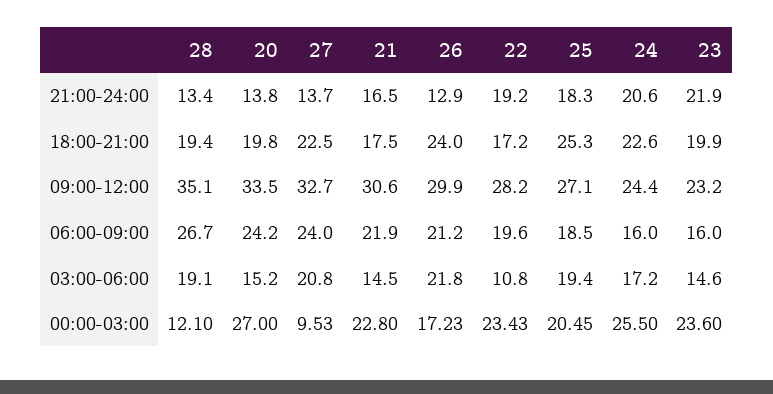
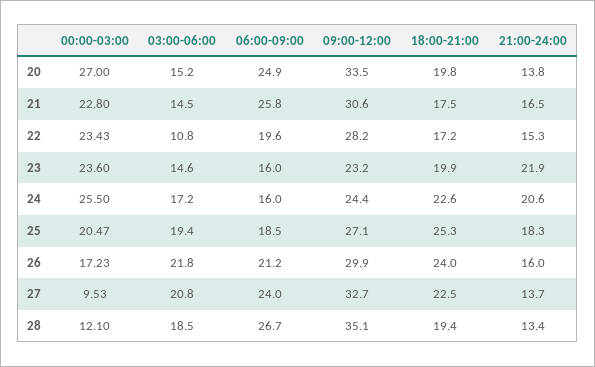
  {
    "28": {
      "21:00-24:00": 13.4,
      "18:00-21:00": 19.4,
      "09:00-12:00": 35.1,
      "06:00-09:00": 26.7,
-     "03:00-06:00": 19.1,
+     "03:00-06:00": 18.5,
      "00:00-03:00": 12.1
    },
    "20": {
      "21:00-24:00": 13.8,
      "18:00-21:00": 19.8,
      "09:00-12:00": 33.5,
-     "06:00-09:00": 24.2,
+     "06:00-09:00": 24.9,
      "03:00-06:00": 15.2,
      "00:00-03:00": 27
    },
    "27": {
      "21:00-24:00": 13.7,
      "18:00-21:00": 22.5,
      "09:00-12:00": 32.7,
      "06:00-09:00": 24,
      "03:00-06:00": 20.8,
      "00:00-03:00": 9.53
    },
    "21": {
      "21:00-24:00": 16.5,
      "18:00-21:00": 17.5,
      "09:00-12:00": 30.6,
-     "06:00-09:00": 21.9,
+     "06:00-09:00": 25.8,
      "03:00-06:00": 14.5,
      "00:00-03:00": 22.8
    },
    "26": {
-     "21:00-24:00": 12.9,
+     "21:00-24:00": 16,
      "18:00-21:00": 24,
      "09:00-12:00": 29.9,
      "06:00-09:00": 21.2,
      "03:00-06:00": 21.8,
      "00:00-03:00": 17.23
    },
    "22": {
-     "21:00-24:00": 19.2,
+     "21:00-24:00": 15.3,
      "18:00-21:00": 17.2,
      "09:00-12:00": 28.2,
      "06:00-09:00": 19.6,
      "03:00-06:00": 10.8,
      "00:00-03:00": 23.43
    },
    "25": {
      "21:00-24:00": 18.3,
      "18:00-21:00": 25.3,
      "09:00-12:00": 27.1,
      "06:00-09:00": 18.5,
      "03:00-06:00": 19.4,
-     "00:00-03:00": 20.45
+     "00:00-03:00": 20.47
    },
    "24": {
      "21:00-24:00": 20.6,
      "18:00-21:00": 22.6,
      "09:00-12:00": 24.4,
      "06:00-09:00": 16,
      "03:00-06:00": 17.2,
      "00:00-03:00": 25.5
    },
    "23": {
      "21:00-24:00": 21.9,
      "18:00-21:00": 19.9,
      "09:00-12:00": 23.2,
      "06:00-09:00": 16,
      "03:00-06:00": 14.6,
      "00:00-03:00": 23.6
    }
  }

